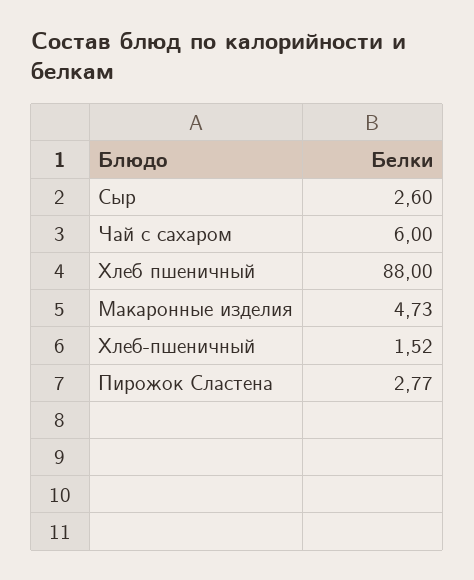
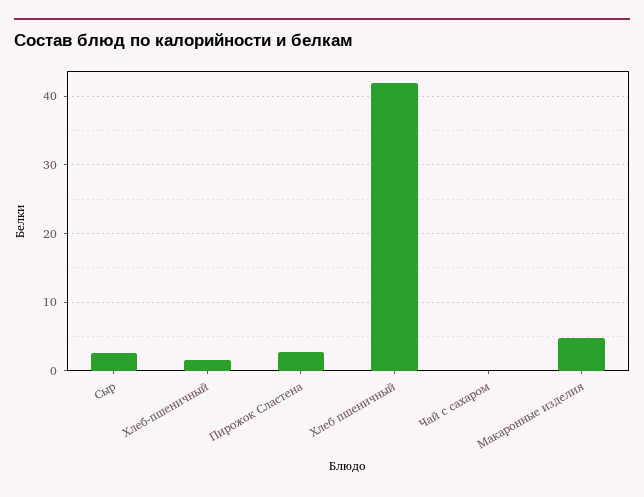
  {
    "Сыр": 2.6,
-   "Чай с сахаром": 6,
+   "Чай с сахаром": 0,
-   "Хлеб пшеничный": 88,
+   "Хлеб пшеничный": 42,
    "Макаронные изделия": 4.73,
    "Хлеб-пшеничный": 1.52,
    "Пирожок Сластена": 2.77
  }

